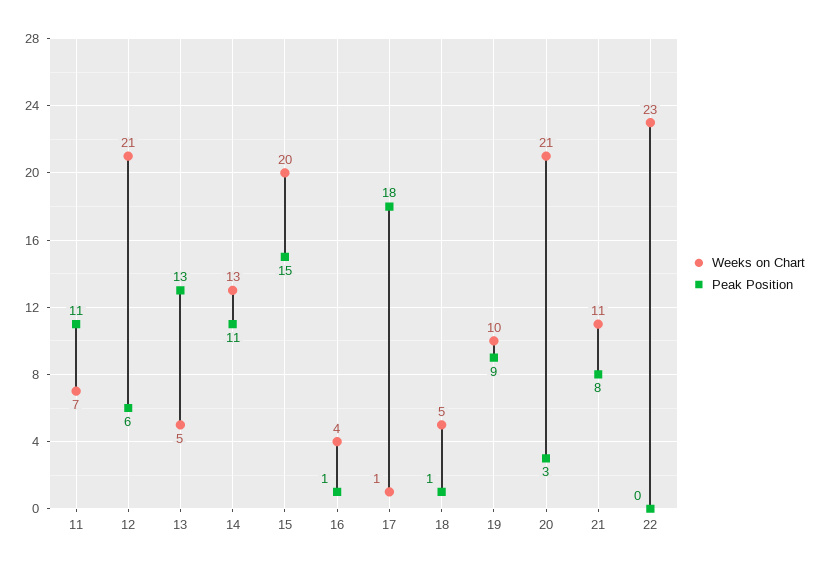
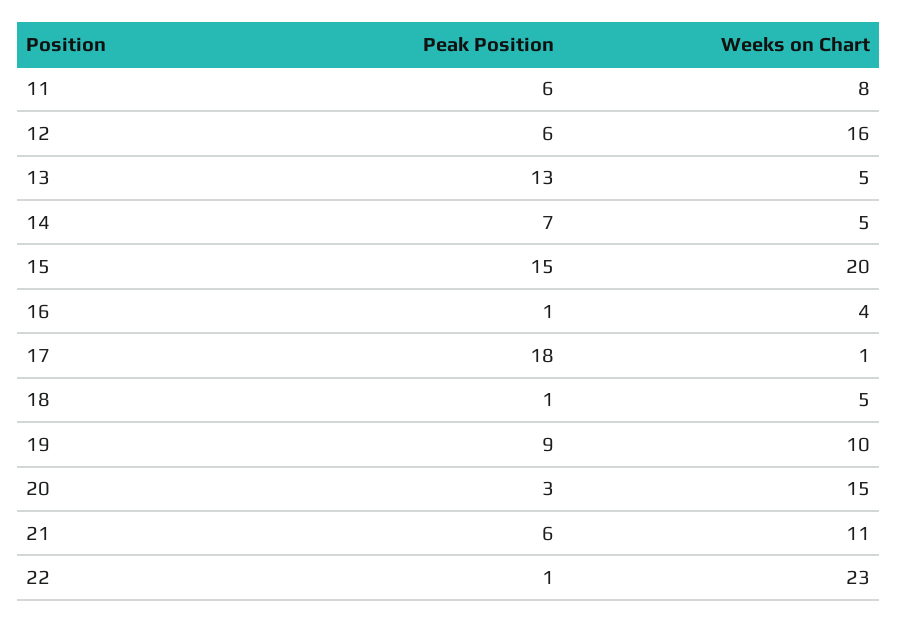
  {
    "Weeks on Chart": {
-     "11": 7,
+     "11": 8,
-     "12": 21,
+     "12": 16,
      "13": 5,
-     "14": 13,
+     "14": 5,
      "15": 20,
      "16": 4,
      "17": 1,
      "18": 5,
      "19": 10,
-     "20": 21,
+     "20": 15,
      "21": 11,
      "22": 23
    },
    "Peak Position": {
-     "11": 11,
+     "11": 6,
      "12": 6,
      "13": 13,
-     "14": 11,
+     "14": 7,
      "15": 15,
      "16": 1,
      "17": 18,
      "18": 1,
      "19": 9,
      "20": 3,
-     "21": 8,
+     "21": 6,
-     "22": 0
+     "22": 1
    }
  }

